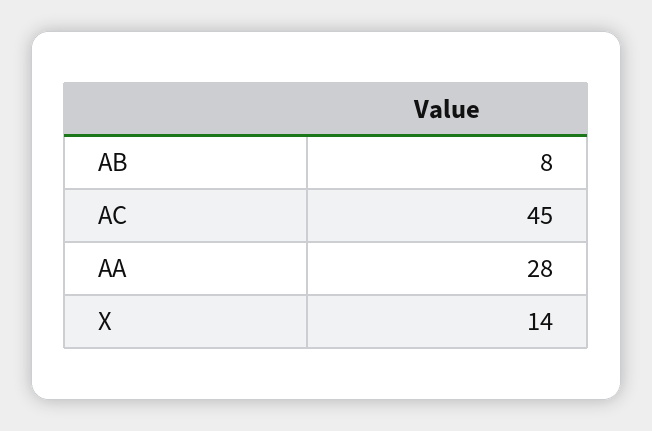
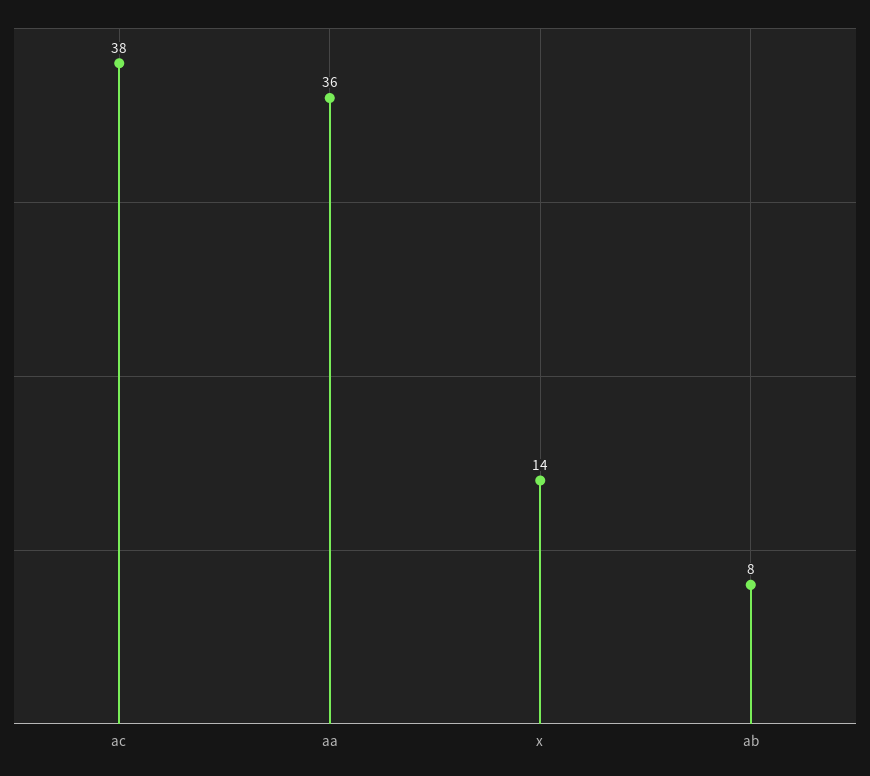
  {
    "AB": 8,
-   "AC": 45,
+   "AC": 38,
-   "AA": 28,
+   "AA": 36,
    "X": 14
  }

